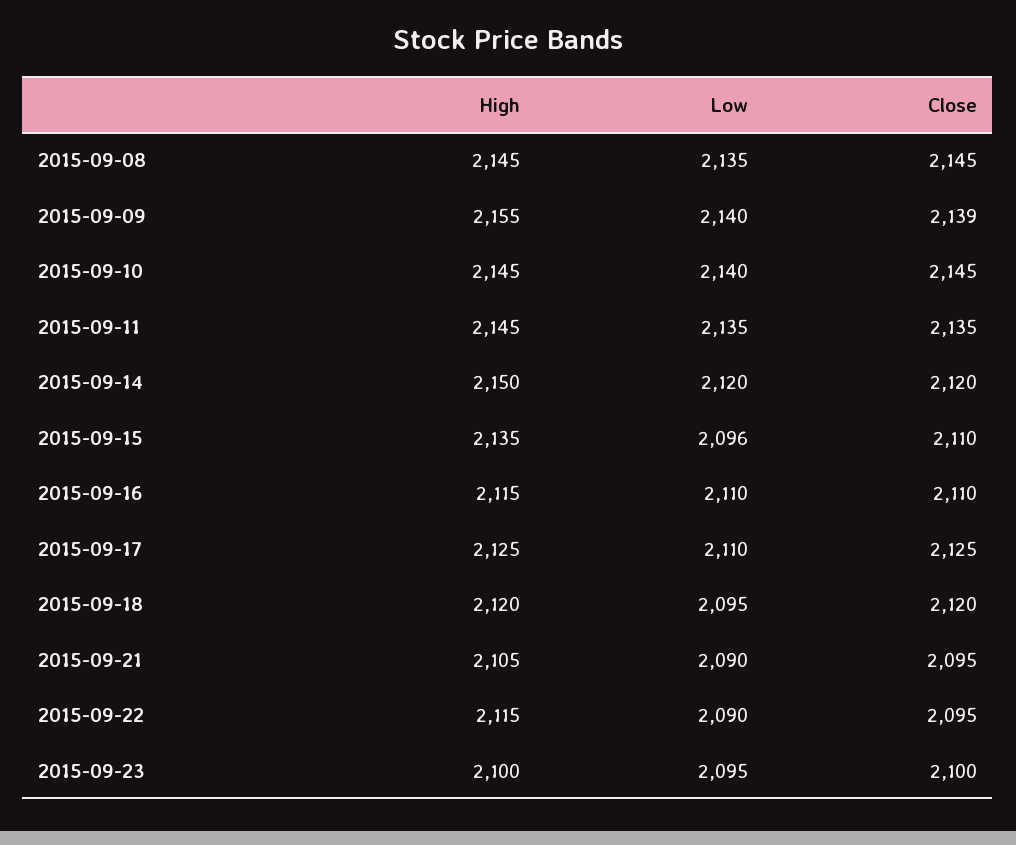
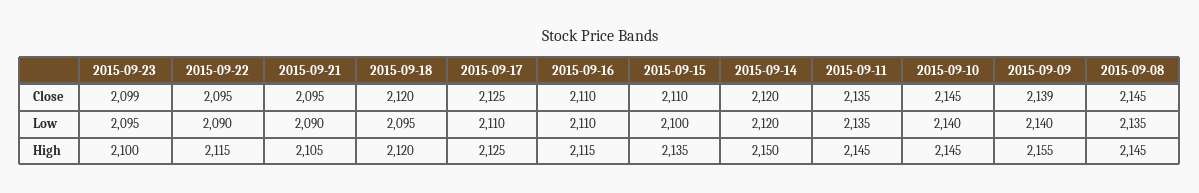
  {
    "High": {
      "2015-09-08": 2145,
      "2015-09-09": 2155,
      "2015-09-10": 2145,
      "2015-09-11": 2145,
      "2015-09-14": 2150,
      "2015-09-15": 2135,
      "2015-09-16": 2115,
      "2015-09-17": 2125,
      "2015-09-18": 2120,
      "2015-09-21": 2105,
      "2015-09-22": 2115,
      "2015-09-23": 2100
    },
    "Low": {
      "2015-09-08": 2135,
      "2015-09-09": 2140,
      "2015-09-10": 2140,
      "2015-09-11": 2135,
      "2015-09-14": 2120,
-     "2015-09-15": 2096,
+     "2015-09-15": 2100,
      "2015-09-16": 2110,
      "2015-09-17": 2110,
      "2015-09-18": 2095,
      "2015-09-21": 2090,
      "2015-09-22": 2090,
      "2015-09-23": 2095
    },
    "Close": {
      "2015-09-08": 2145,
      "2015-09-09": 2139,
      "2015-09-10": 2145,
      "2015-09-11": 2135,
      "2015-09-14": 2120,
      "2015-09-15": 2110,
      "2015-09-16": 2110,
      "2015-09-17": 2125,
      "2015-09-18": 2120,
      "2015-09-21": 2095,
      "2015-09-22": 2095,
-     "2015-09-23": 2100
+     "2015-09-23": 2099
    }
  }

